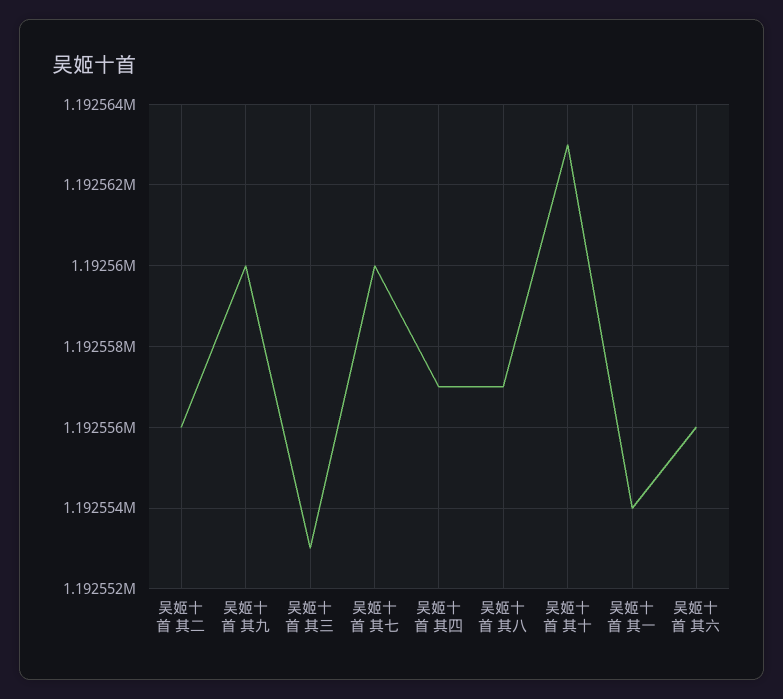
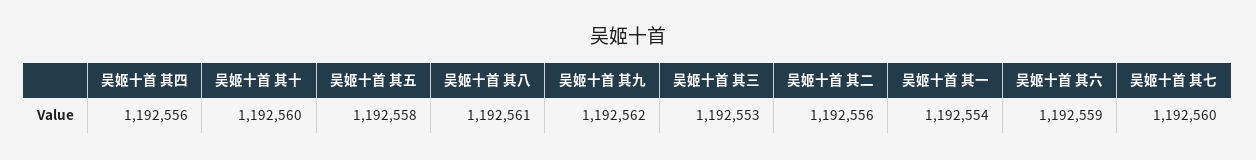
  {
    "吴姬十首 其二": 1192556,
-   "吴姬十首 其九": 1192560,
+   "吴姬十首 其九": 1192562,
    "吴姬十首 其三": 1192553,
    "吴姬十首 其七": 1192560,
-   "吴姬十首 其四": 1192557,
+   "吴姬十首 其四": 1192556,
-   "吴姬十首 其八": 1192557,
+   "吴姬十首 其八": 1192561,
-   "吴姬十首 其十": 1192563,
+   "吴姬十首 其十": 1192560,
    "吴姬十首 其一": 1192554,
-   "吴姬十首 其六": 1192556
+   "吴姬十首 其六": 1192559,
+   "吴姬十首 其五": 1192558
  }

